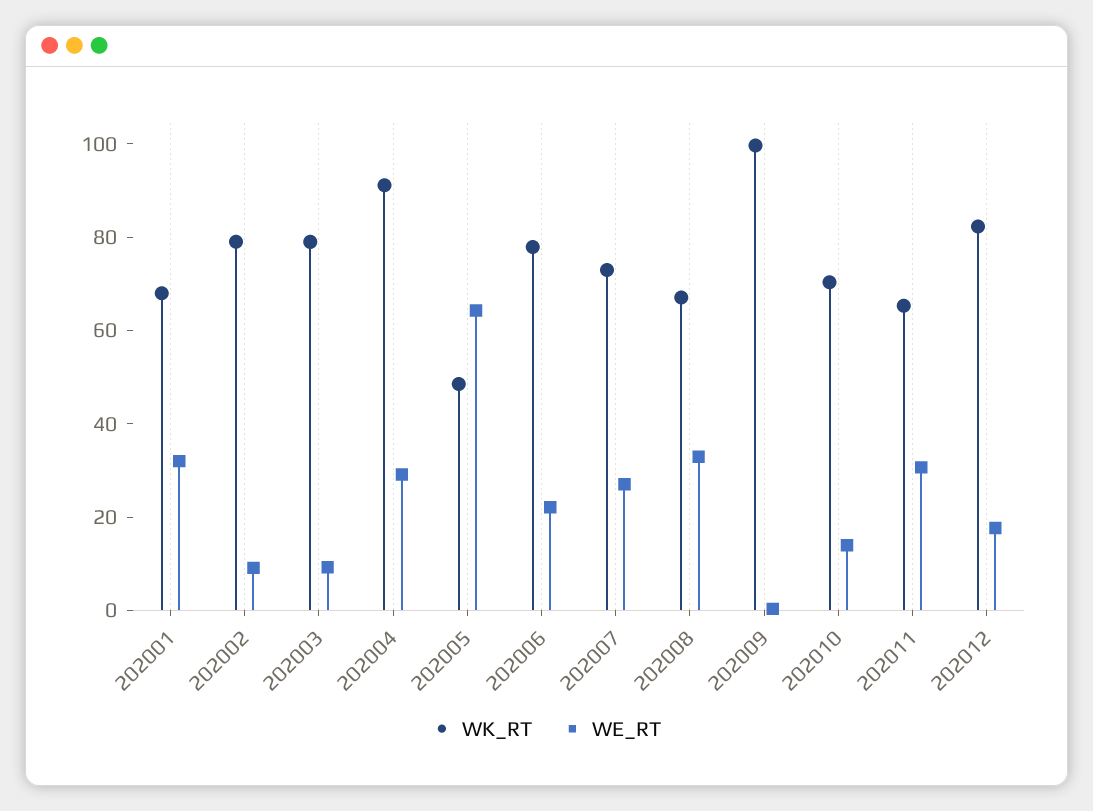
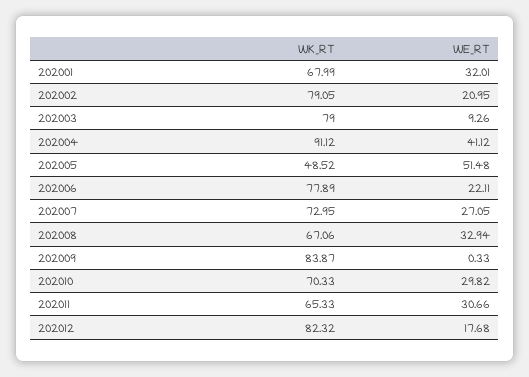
  {
    "WK_RT": {
      "202001": 67.99,
      "202002": 79.05,
      "202003": 79,
      "202004": 91.12,
      "202005": 48.52,
      "202006": 77.89,
      "202007": 72.95,
      "202008": 67.06,
-     "202009": 100,
+     "202009": 83.87,
      "202010": 70.33,
      "202011": 65.33,
      "202012": 82.32
    },
    "WE_RT": {
      "202001": 32.01,
-     "202002": 10,
+     "202002": 20.95,
      "202003": 9.26,
-     "202004": 30,
+     "202004": 41.12,
-     "202005": 65,
+     "202005": 51.48,
      "202006": 22.11,
      "202007": 27.05,
      "202008": 32.94,
      "202009": 0.33,
-     "202010": 15,
+     "202010": 29.82,
      "202011": 30.66,
      "202012": 17.68
    }
  }

